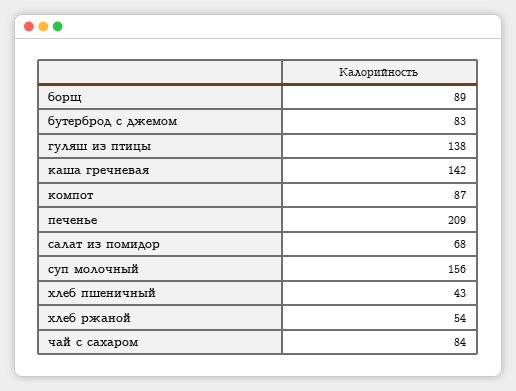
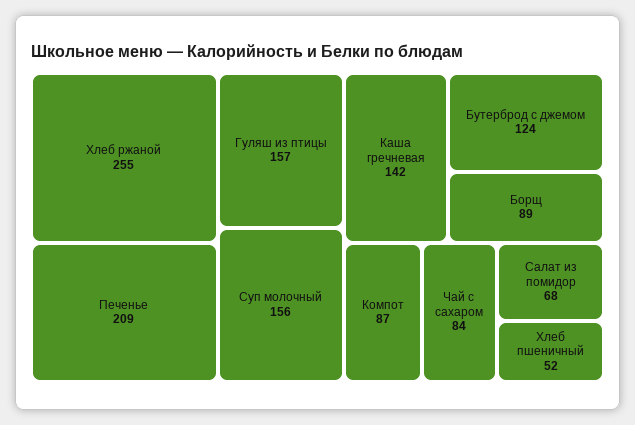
  {
    "борщ": 89,
-   "бутерброд с джемом": 83,
+   "бутерброд с джемом": 124,
-   "гуляш из птицы": 138,
+   "гуляш из птицы": 157,
    "каша гречневая": 142,
    "компот": 87,
    "печенье": 209,
    "салат из помидор": 68,
    "суп молочный": 156,
-   "хлеб пшеничный": 43,
+   "хлеб пшеничный": 52,
-   "хлеб ржаной": 54,
+   "хлеб ржаной": 255,
    "чай с сахаром": 84
  }

